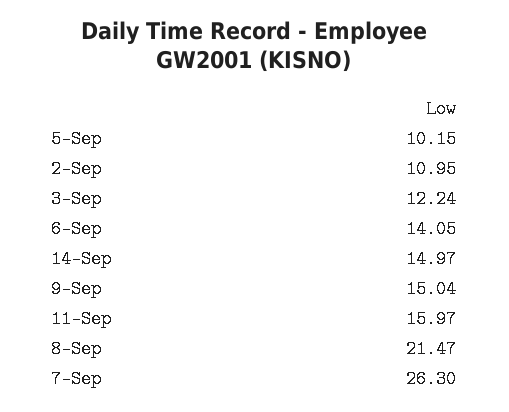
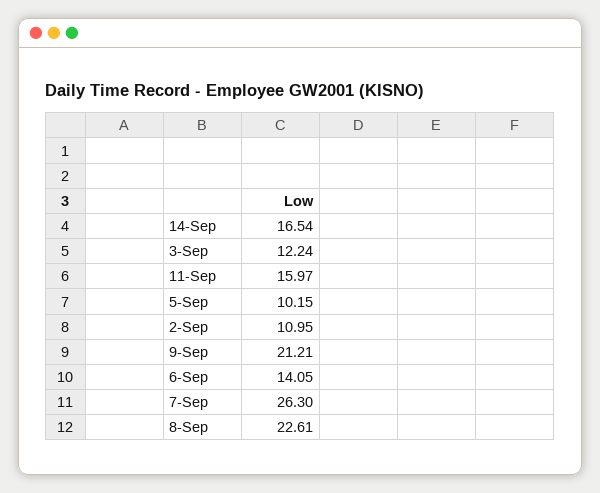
  {
    "5-Sep": 10.15,
    "2-Sep": 10.95,
    "3-Sep": 12.24,
    "6-Sep": 14.05,
-   "14-Sep": 14.97,
+   "14-Sep": 16.54,
-   "9-Sep": 15.04,
+   "9-Sep": 21.21,
    "11-Sep": 15.97,
-   "8-Sep": 21.47,
+   "8-Sep": 22.61,
    "7-Sep": 26.3
  }

